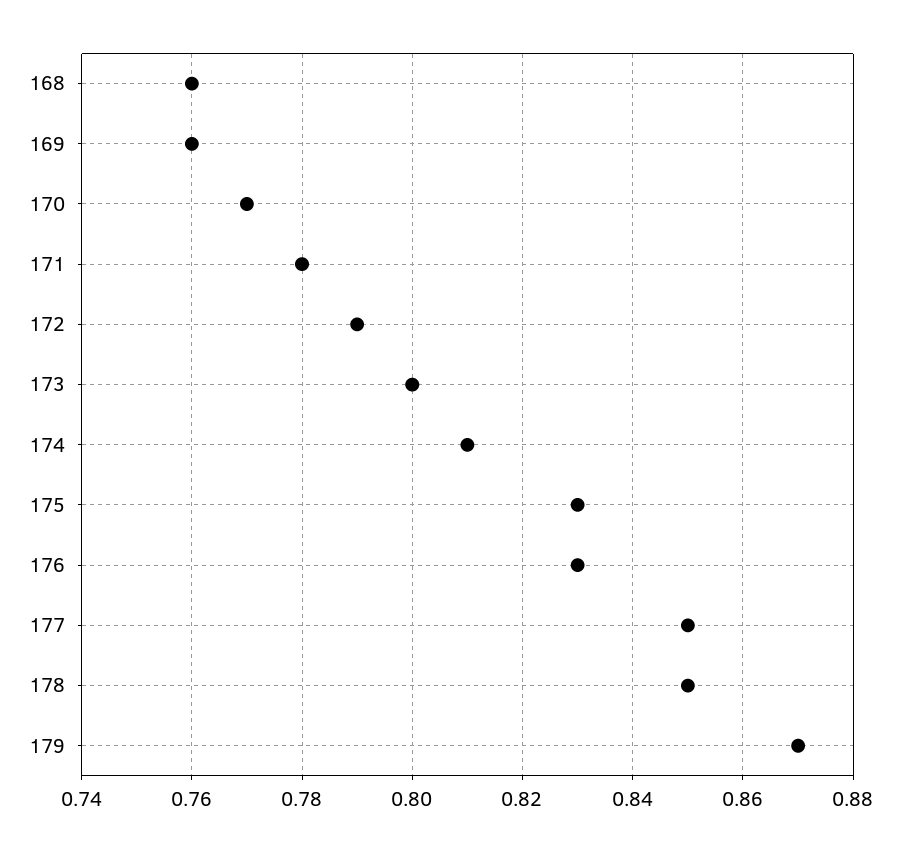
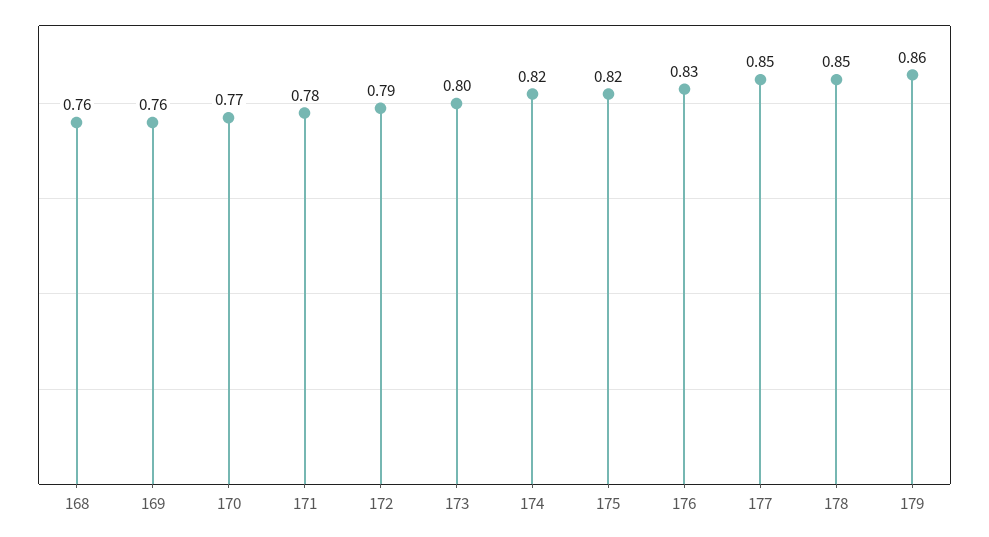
  {
    "168": 0.76,
    "169": 0.76,
    "170": 0.77,
    "171": 0.78,
    "172": 0.79,
    "173": 0.8,
-   "174": 0.81,
+   "174": 0.82,
-   "175": 0.83,
+   "175": 0.82,
    "176": 0.83,
    "177": 0.85,
    "178": 0.85,
-   "179": 0.87
+   "179": 0.86
  }

